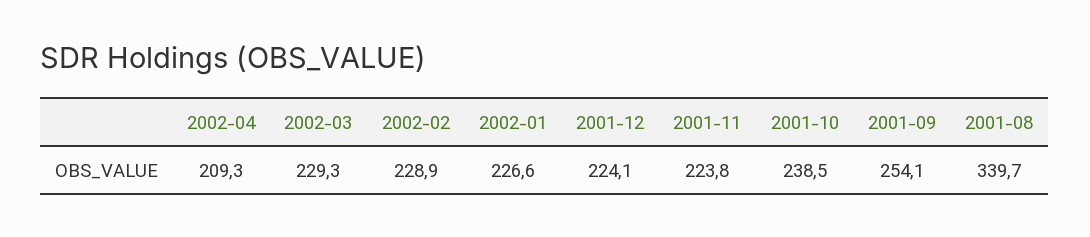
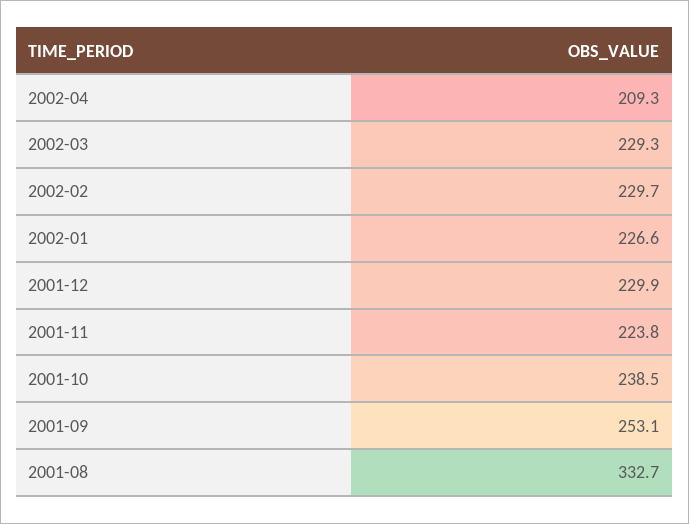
  {
    "2002-04": 209.3,
    "2002-03": 229.3,
-   "2002-02": 228.9,
+   "2002-02": 229.7,
    "2002-01": 226.6,
-   "2001-12": 224.1,
+   "2001-12": 229.9,
    "2001-11": 223.8,
    "2001-10": 238.5,
-   "2001-09": 254.1,
+   "2001-09": 253.1,
-   "2001-08": 339.7
+   "2001-08": 332.7
  }

